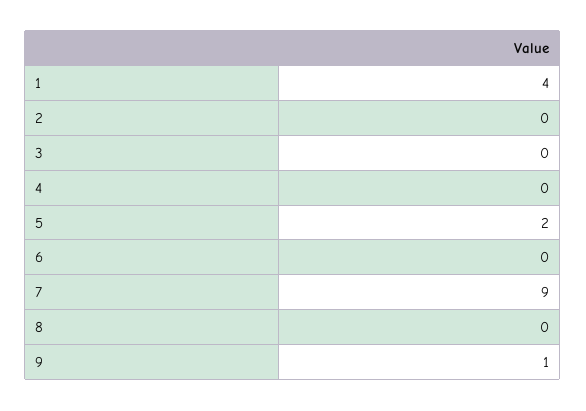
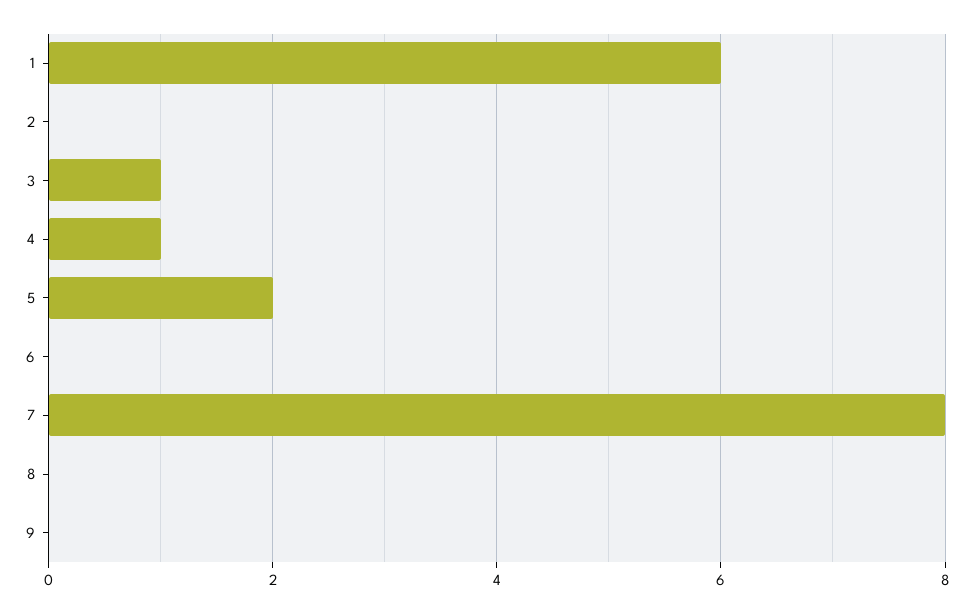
  {
-   "1": 4,
+   "1": 6,
    "2": 0,
-   "3": 0,
+   "3": 1,
-   "4": 0,
+   "4": 1,
    "5": 2,
    "6": 0,
-   "7": 9,
+   "7": 8,
    "8": 0,
-   "9": 1
+   "9": 0
  }

